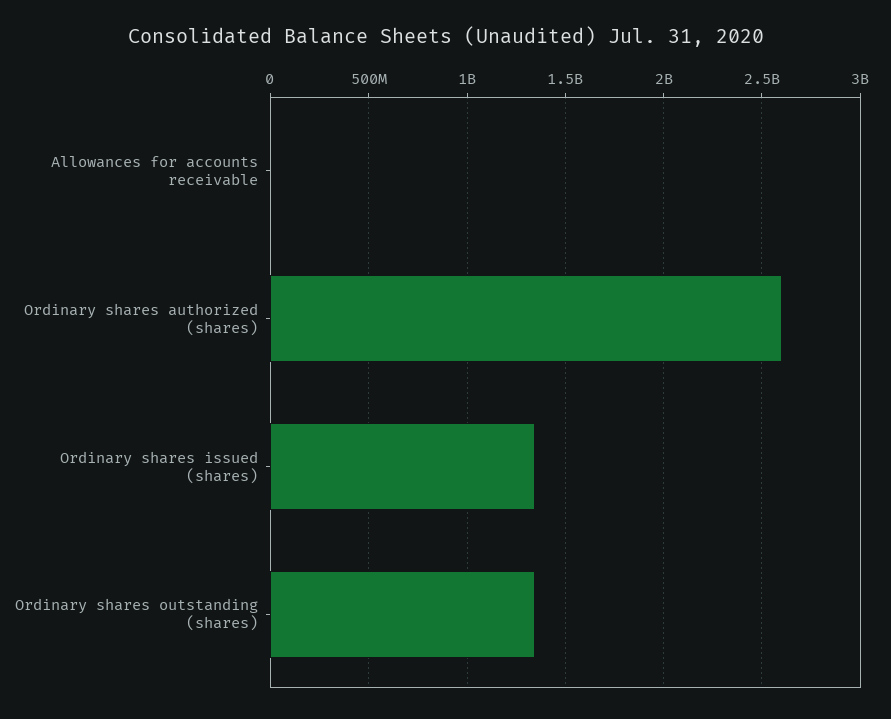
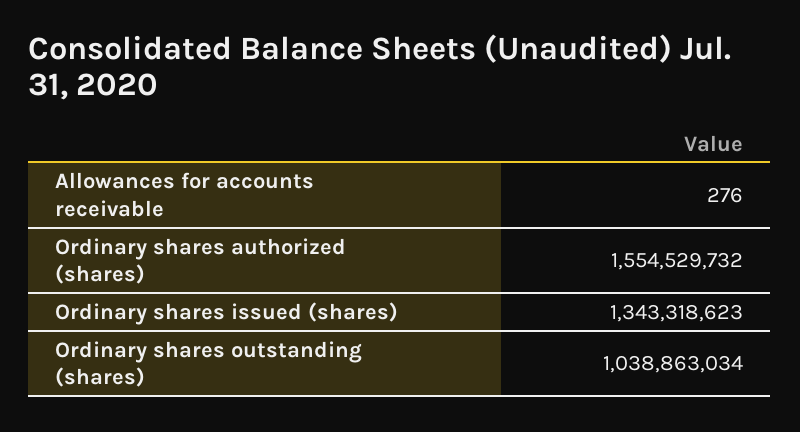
  {
    "Allowances for accounts receivable": 276,
-   "Ordinary shares authorized (shares)": 2600000000,
+   "Ordinary shares authorized (shares)": 1554529732,
    "Ordinary shares issued (shares)": 1343318623,
-   "Ordinary shares outstanding (shares)": 1350000000
+   "Ordinary shares outstanding (shares)": 1038863034
  }

